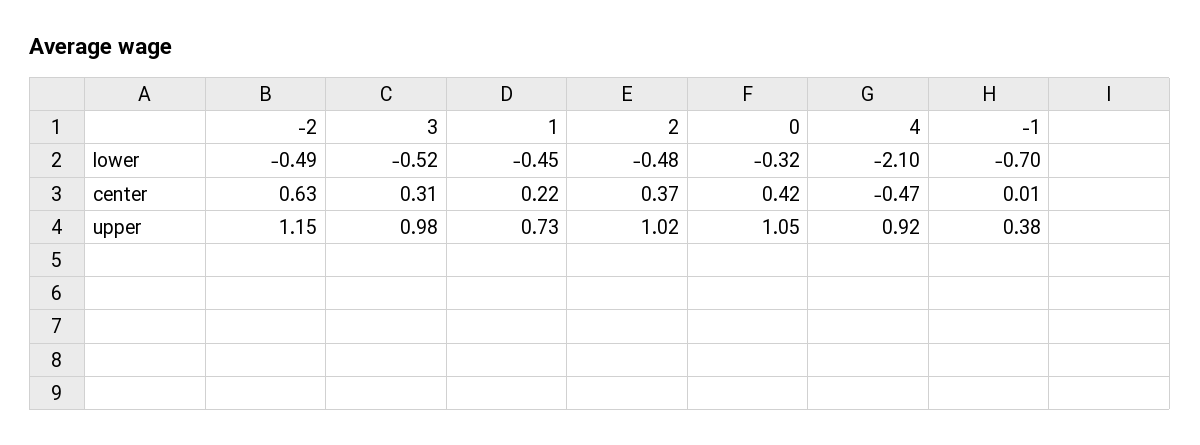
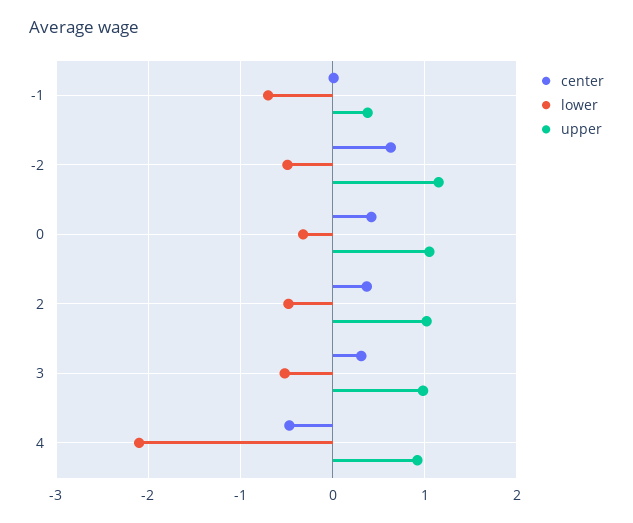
  {
    "lower": {
      "-2": -0.49,
      "3": -0.52,
-     "1": -0.45,
      "2": -0.48,
      "0": -0.32,
      "4": -2.1,
      "-1": -0.7
    },
    "center": {
      "-2": 0.63,
      "3": 0.31,
-     "1": 0.22,
      "2": 0.37,
      "0": 0.42,
      "4": -0.47,
      "-1": 0.01
    },
    "upper": {
      "-2": 1.15,
      "3": 0.98,
-     "1": 0.73,
      "2": 1.02,
      "0": 1.05,
      "4": 0.92,
      "-1": 0.38
    }
  }

